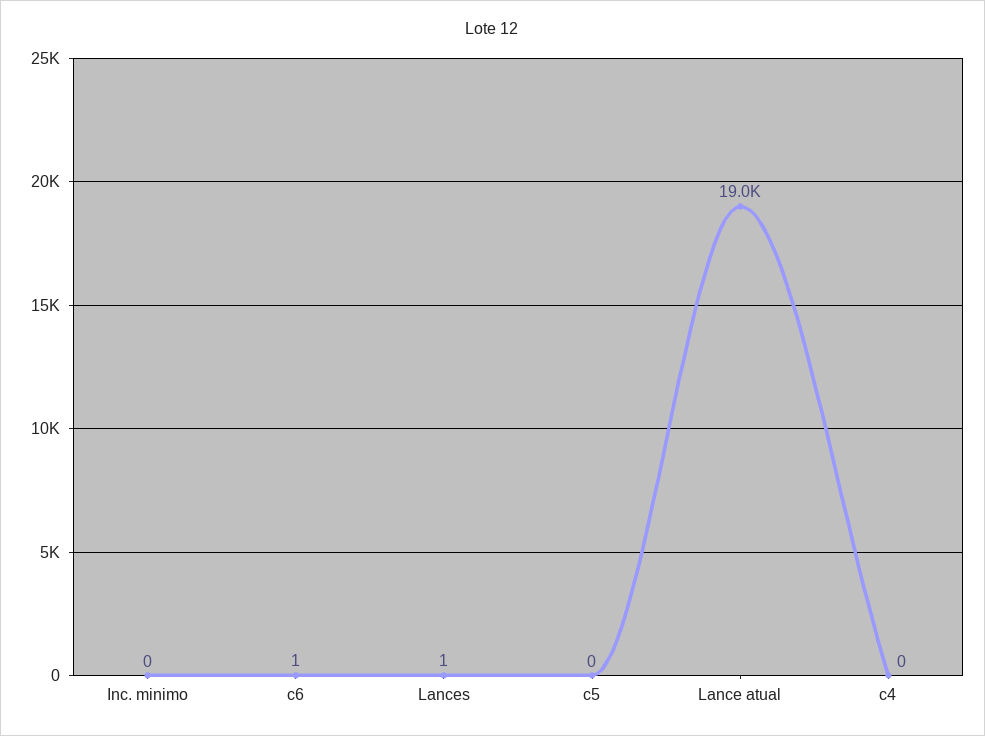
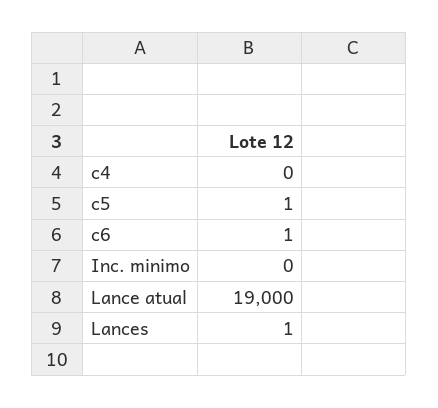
  {
    "Inc. minimo": 0,
    "c6": 1,
    "Lances": 1,
-   "c5": 0,
+   "c5": 1,
    "Lance atual": 19000,
    "c4": 0
  }

